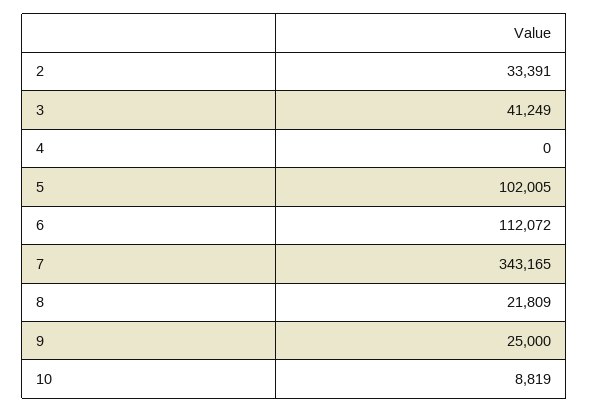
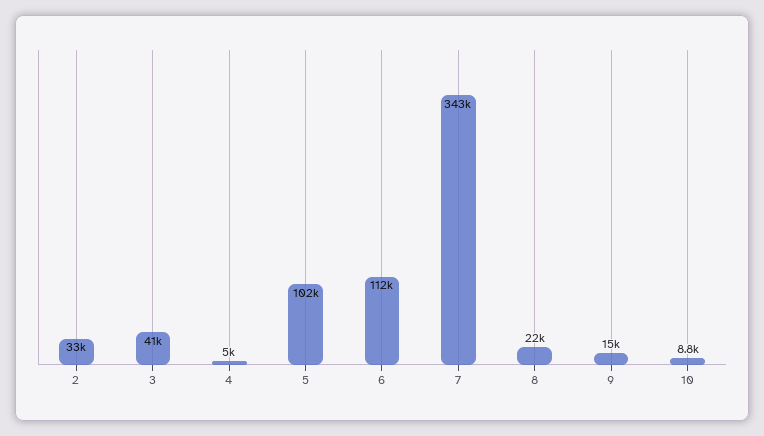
  {
    "2": 33391,
    "3": 41249,
-   "4": 0,
+   "4": 5000,
    "5": 102005,
    "6": 112072,
    "7": 343165,
    "8": 21809,
-   "9": 25000,
+   "9": 15000,
    "10": 8819
  }

